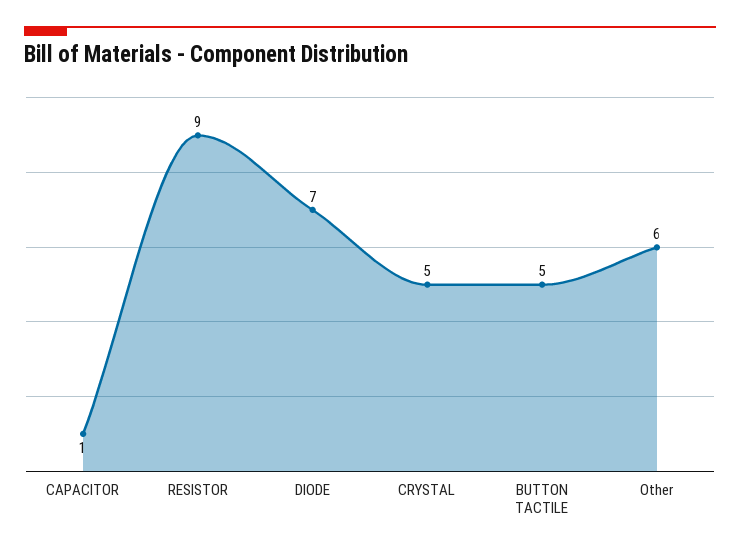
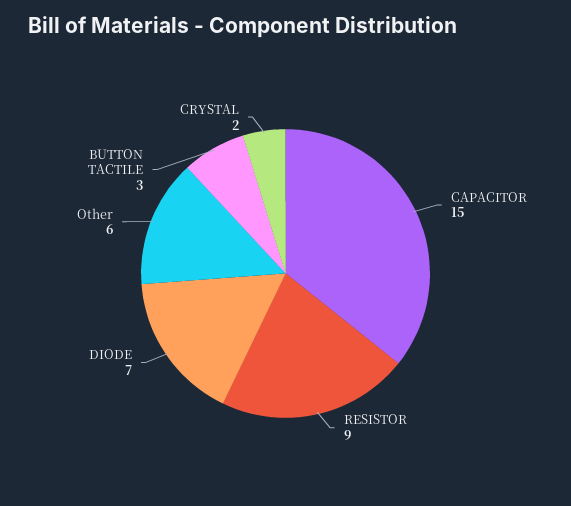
  {
-   "CAPACITOR": 1,
+   "CAPACITOR": 15,
    "RESISTOR": 9,
    "DIODE": 7,
-   "CRYSTAL": 5,
+   "CRYSTAL": 2,
-   "BUTTON TACTILE": 5,
+   "BUTTON TACTILE": 3,
    "Other": 6
  }

